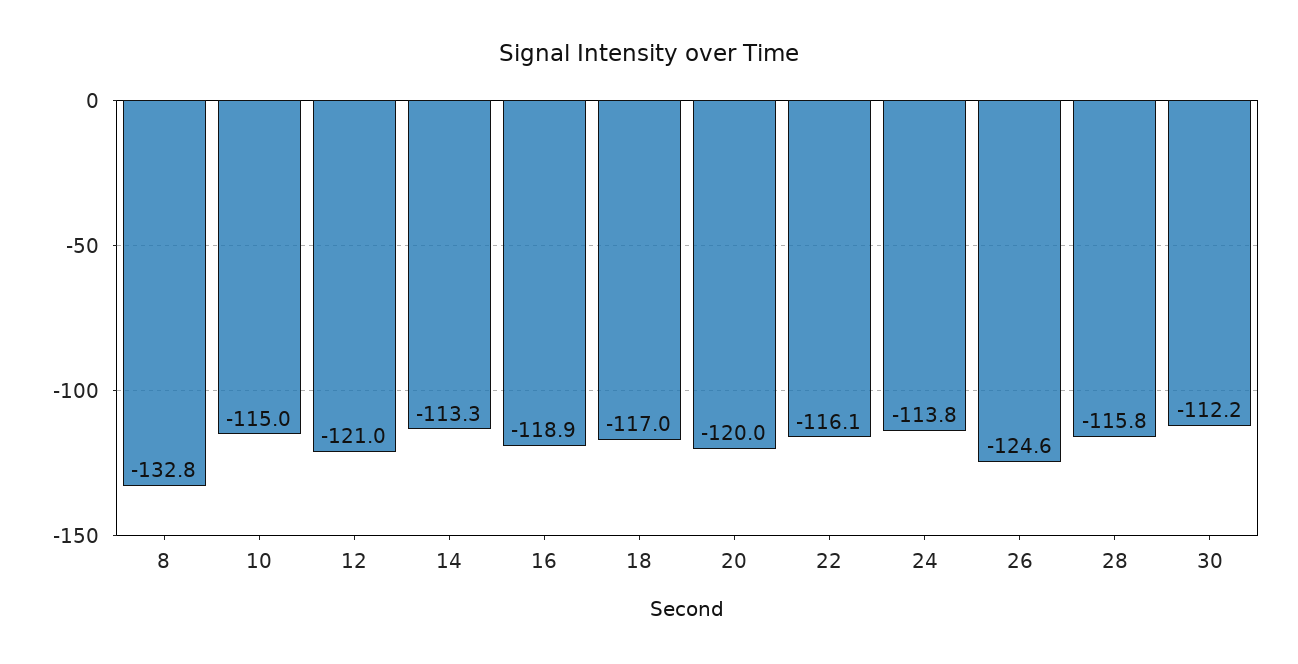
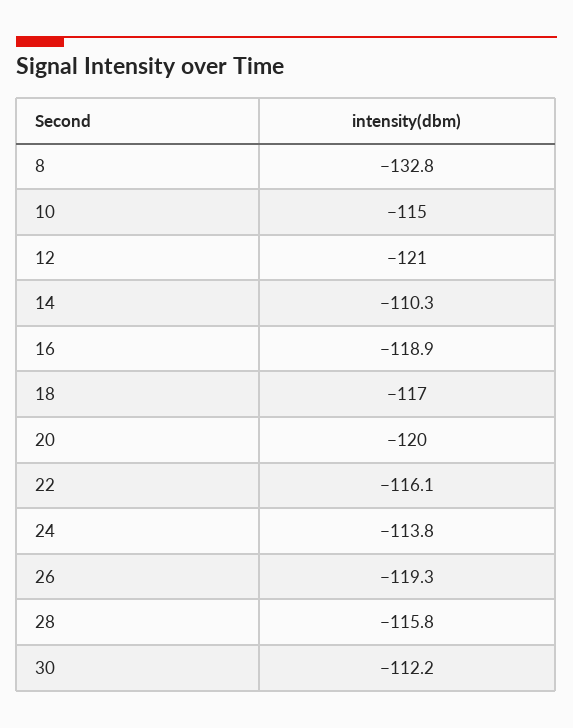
  {
    "8": -132.8,
    "10": -115,
    "12": -121,
-   "14": -113.3,
+   "14": -110.3,
    "16": -118.9,
    "18": -117,
    "20": -120,
    "22": -116.1,
    "24": -113.8,
-   "26": -124.6,
+   "26": -119.3,
    "28": -115.8,
    "30": -112.2
  }

